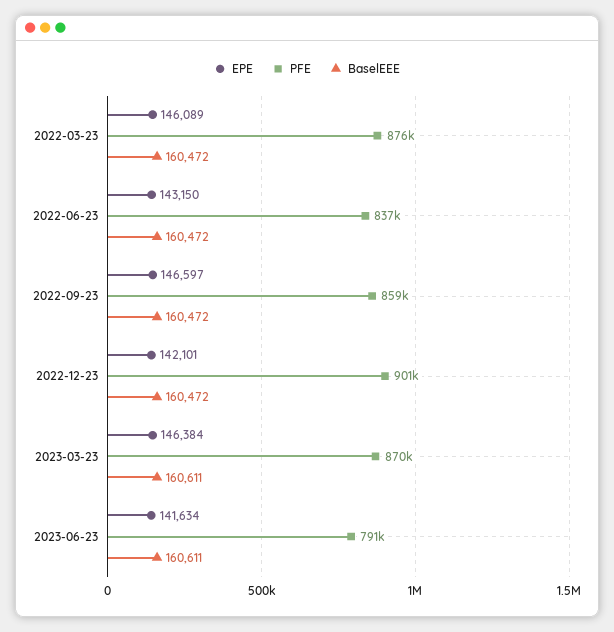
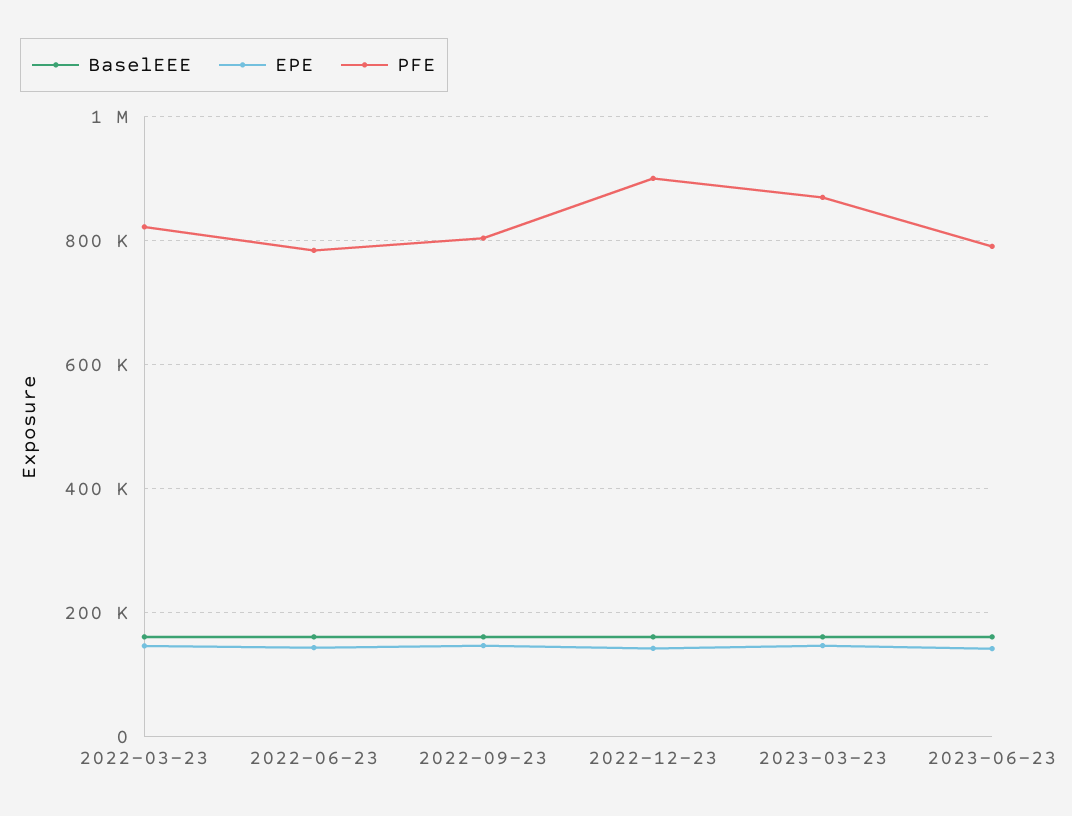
  {
    "EPE": {
      "2022-03-23": 146089,
      "2022-06-23": 143150,
      "2022-09-23": 146597,
      "2022-12-23": 142101,
      "2023-03-23": 146384,
      "2023-06-23": 141634
    },
    "PFE": {
-     "2022-03-23": 876000,
+     "2022-03-23": 820000,
-     "2022-06-23": 837000,
+     "2022-06-23": 780000,
-     "2022-09-23": 859000,
+     "2022-09-23": 800000,
      "2022-12-23": 901000,
      "2023-03-23": 870000,
      "2023-06-23": 791000
    },
    "BaselEEE": {
      "2022-03-23": 160472,
      "2022-06-23": 160472,
      "2022-09-23": 160472,
      "2022-12-23": 160472,
      "2023-03-23": 160611,
      "2023-06-23": 160611
    }
  }

